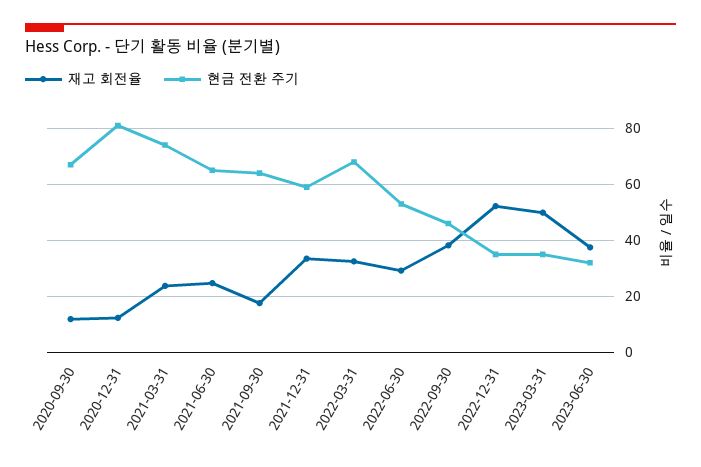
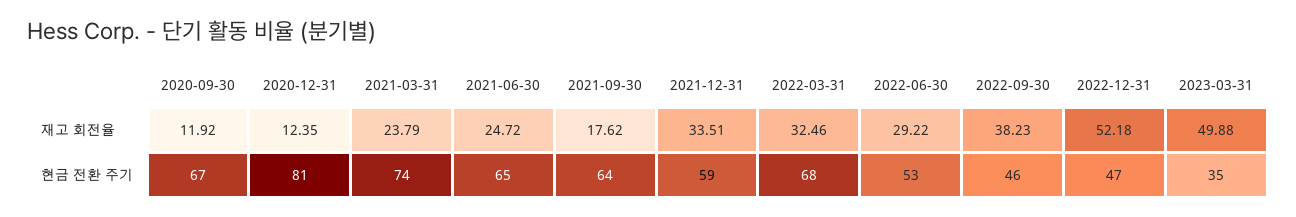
  {
    "재고 회전율": {
      "2020-09-30": 11.92,
      "2020-12-31": 12.35,
      "2021-03-31": 23.79,
      "2021-06-30": 24.72,
      "2021-09-30": 17.62,
      "2021-12-31": 33.51,
      "2022-03-31": 32.46,
      "2022-06-30": 29.22,
      "2022-09-30": 38.23,
      "2022-12-31": 52.18,
-     "2023-03-31": 49.88,
+     "2023-03-31": 49.88
-     "2023-06-30": 37.5
    },
    "현금 전환 주기": {
      "2020-09-30": 67,
      "2020-12-31": 81,
      "2021-03-31": 74,
      "2021-06-30": 65,
      "2021-09-30": 64,
      "2021-12-31": 59,
      "2022-03-31": 68,
      "2022-06-30": 53,
      "2022-09-30": 46,
-     "2022-12-31": 35,
+     "2022-12-31": 47,
-     "2023-03-31": 35,
+     "2023-03-31": 35
-     "2023-06-30": 32.5
    }
  }

